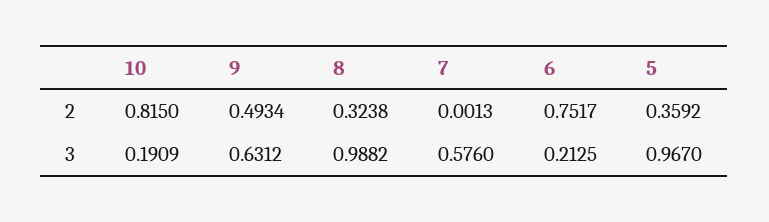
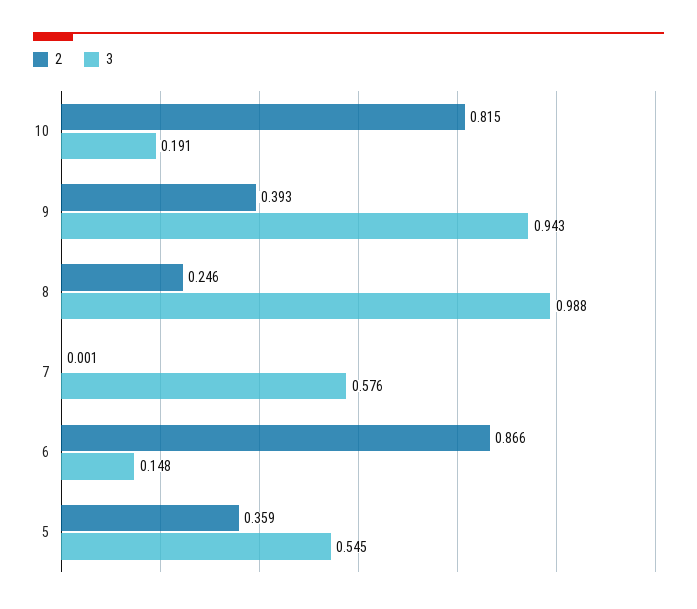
  {
    "2": {
      "10": 0.815,
-     "9": 0.4934,
+     "9": 0.393,
-     "8": 0.3238,
+     "8": 0.246,
      "7": 0.0013,
-     "6": 0.7517,
+     "6": 0.866,
      "5": 0.3592
    },
    "3": {
      "10": 0.1909,
-     "9": 0.6312,
+     "9": 0.943,
      "8": 0.9882,
      "7": 0.576,
-     "6": 0.2125,
+     "6": 0.148,
-     "5": 0.967
+     "5": 0.545
    }
  }

